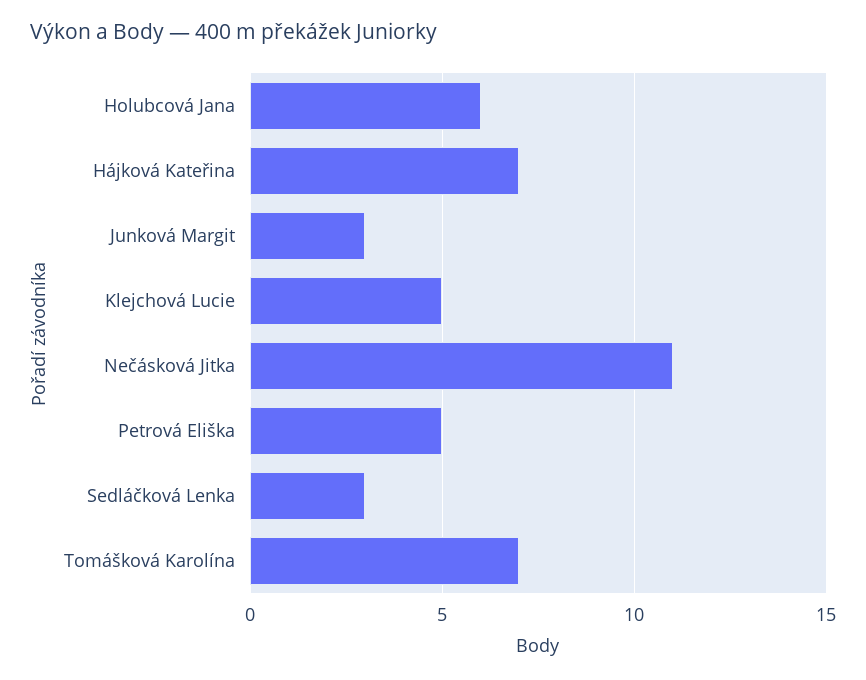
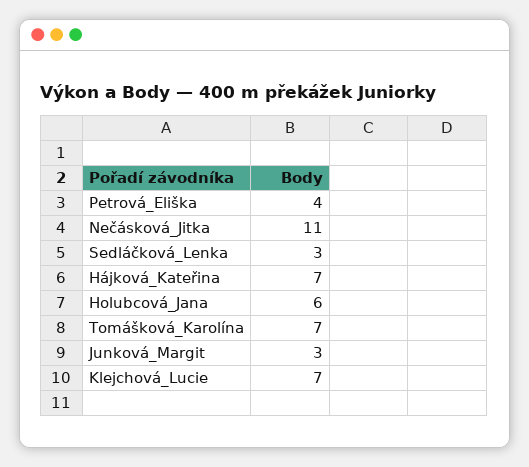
  {
    "Holubcová Jana": 6,
    "Hájková Kateřina": 7,
    "Junková Margit": 3,
-   "Klejchová Lucie": 5,
+   "Klejchová Lucie": 7,
    "Nečásková Jitka": 11,
-   "Petrová Eliška": 5,
+   "Petrová Eliška": 4,
    "Sedláčková Lenka": 3,
    "Tomášková Karolína": 7
  }

